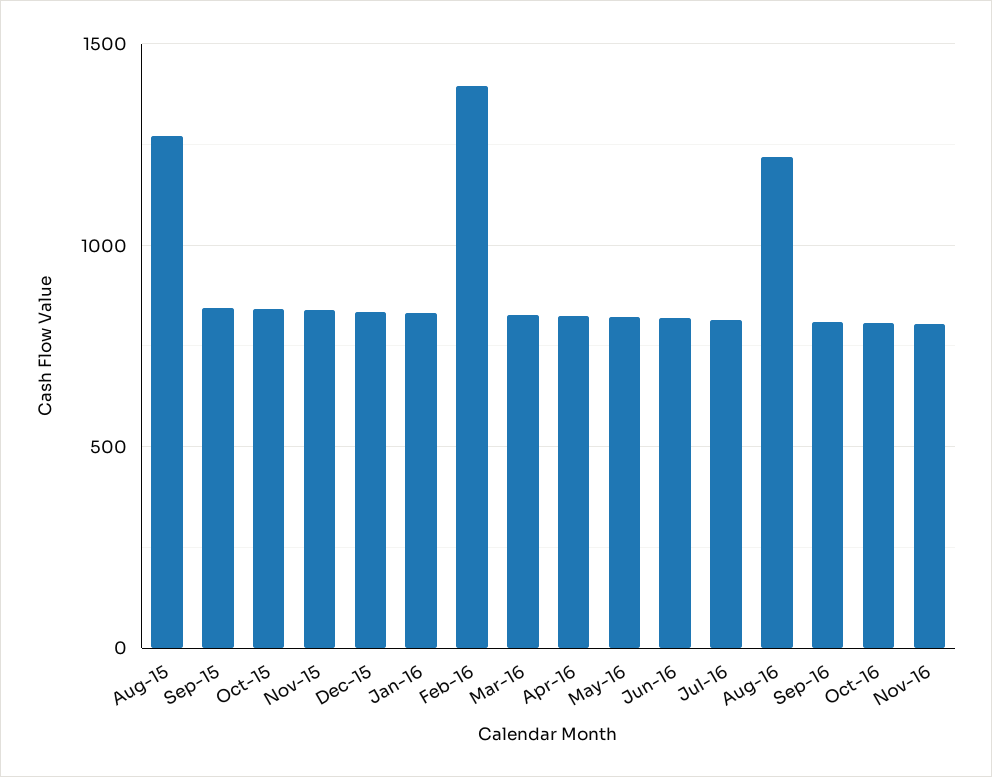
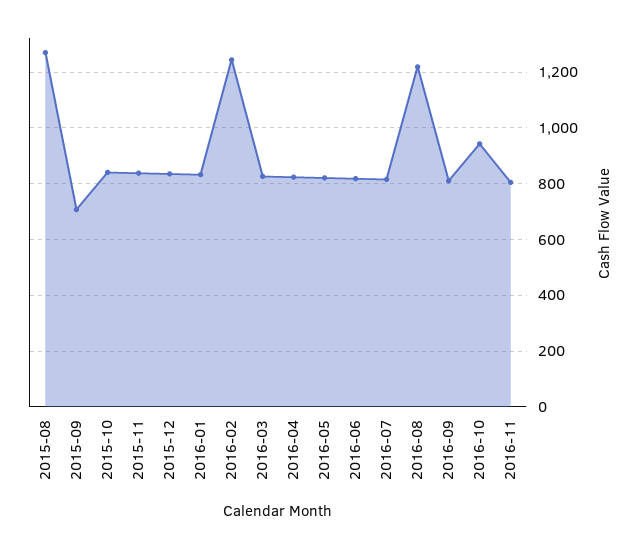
  {
    "Aug-15": 1275,
-   "Sep-15": 850,
+   "Sep-15": 700,
    "Oct-15": 850,
    "Nov-15": 850,
    "Dec-15": 825,
    "Jan-16": 825,
-   "Feb-16": 1400,
+   "Feb-16": 1250,
    "Mar-16": 825,
    "Apr-16": 825,
    "May-16": 825,
    "Jun-16": 825,
    "Jul-16": 825,
    "Aug-16": 1225,
    "Sep-16": 800,
-   "Oct-16": 800,
+   "Oct-16": 950,
    "Nov-16": 800
  }

